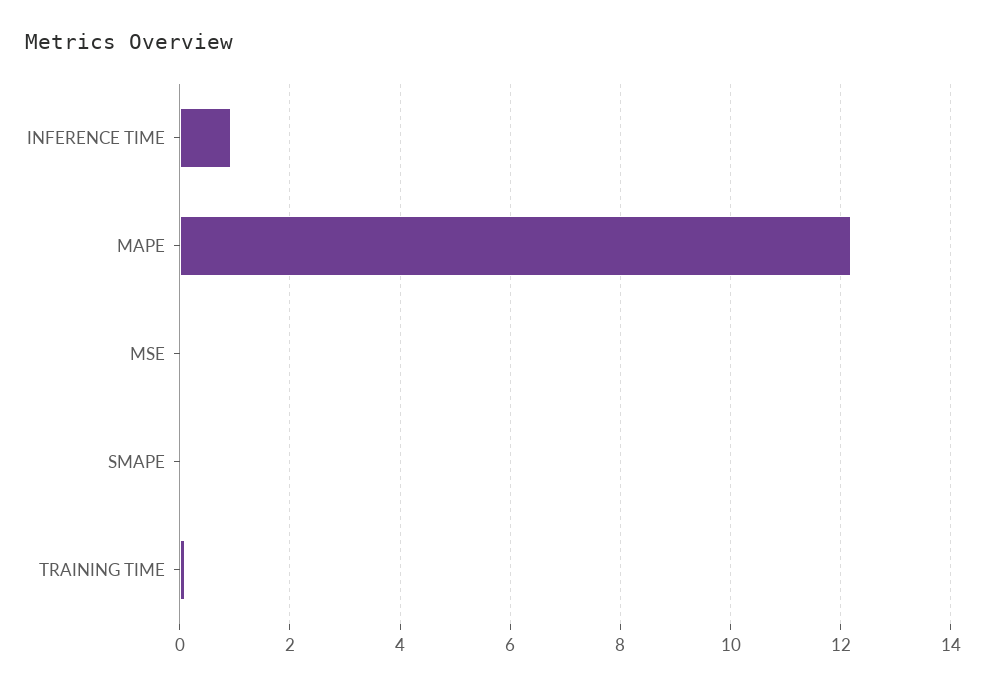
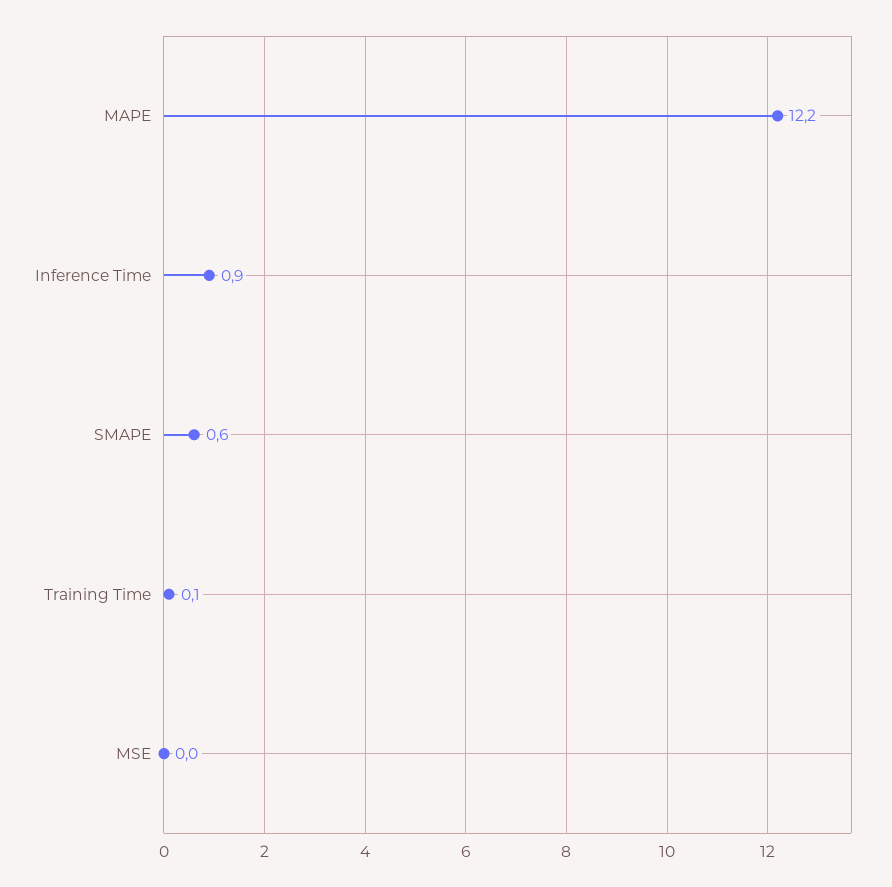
  {
    "INFERENCE TIME": 0.9,
    "MAPE": 12.2,
    "MSE": 0,
-   "SMAPE": 0,
+   "SMAPE": 0.6,
    "TRAINING TIME": 0.1
  }

